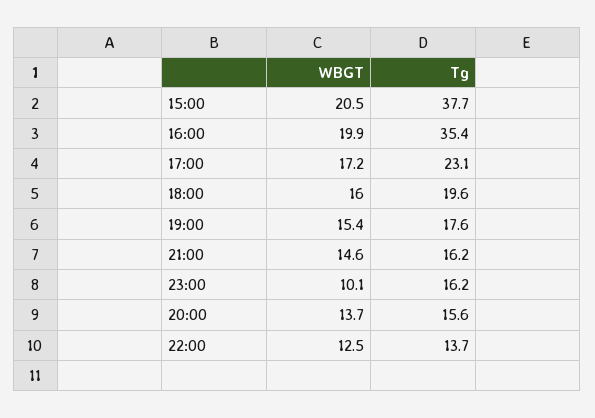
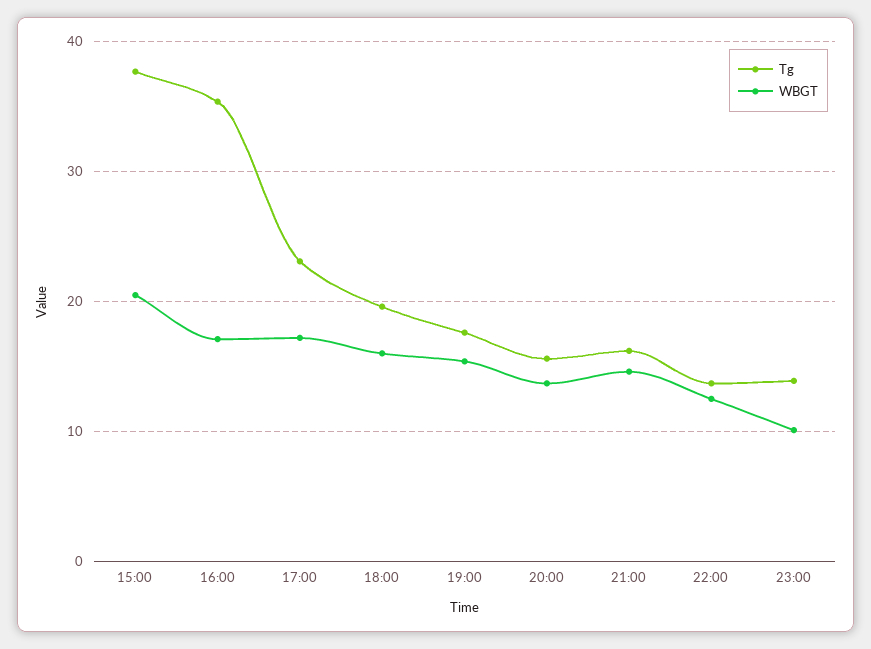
  {
    "WBGT": {
      "15:00": 20.5,
-     "16:00": 19.9,
+     "16:00": 17,
      "17:00": 17.2,
      "18:00": 16,
      "19:00": 15.4,
      "21:00": 14.6,
      "23:00": 10.1,
      "20:00": 13.7,
      "22:00": 12.5
    },
    "Tg": {
      "15:00": 37.7,
      "16:00": 35.4,
      "17:00": 23.1,
      "18:00": 19.6,
      "19:00": 17.6,
      "21:00": 16.2,
-     "23:00": 16.2,
+     "23:00": 14,
      "20:00": 15.6,
      "22:00": 13.7
    }
  }

